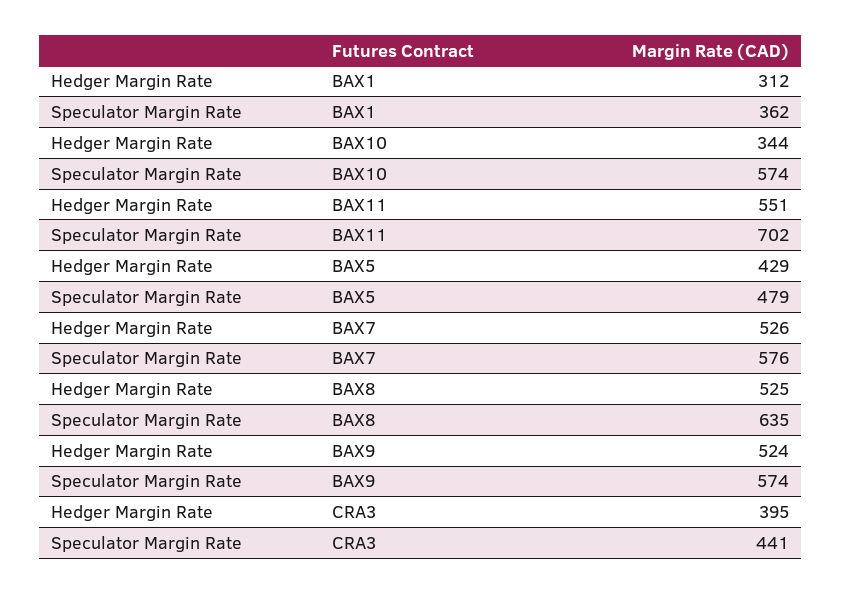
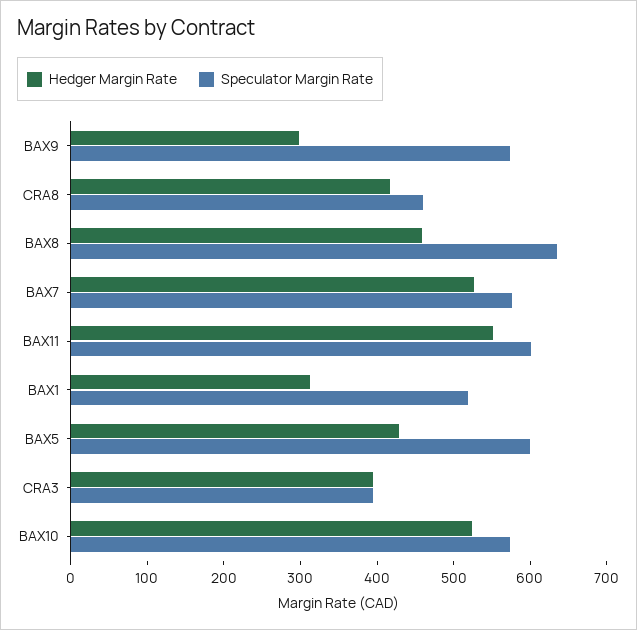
  {
    "Hedger Margin Rate": {
      "BAX1": 312,
-     "BAX10": 344,
+     "BAX10": 520,
      "BAX11": 551,
      "BAX5": 429,
      "BAX7": 526,
-     "BAX8": 525,
+     "BAX8": 460,
-     "BAX9": 524,
+     "BAX9": 300,
-     "CRA3": 395
+     "CRA3": 395,
+     "CRA8": 420
    },
    "Speculator Margin Rate": {
-     "BAX1": 362,
+     "BAX1": 520,
      "BAX10": 574,
-     "BAX11": 702,
+     "BAX11": 600,
-     "BAX5": 479,
+     "BAX5": 600,
      "BAX7": 576,
      "BAX8": 635,
      "BAX9": 574,
-     "CRA3": 441
+     "CRA3": 400,
+     "CRA8": 460
    }
  }

